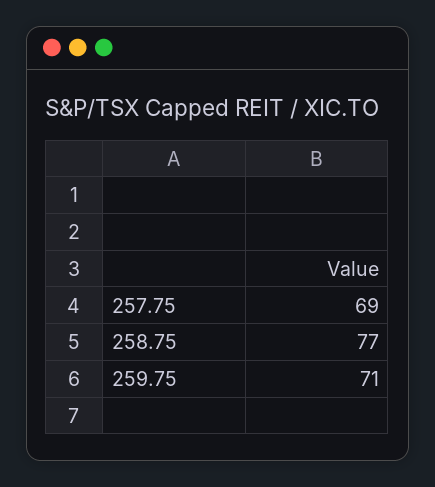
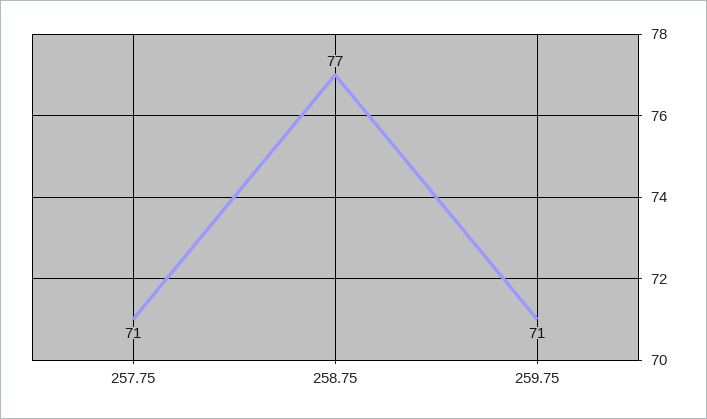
  {
-   "257.75": 69,
+   "257.75": 71,
    "258.75": 77,
    "259.75": 71
  }

